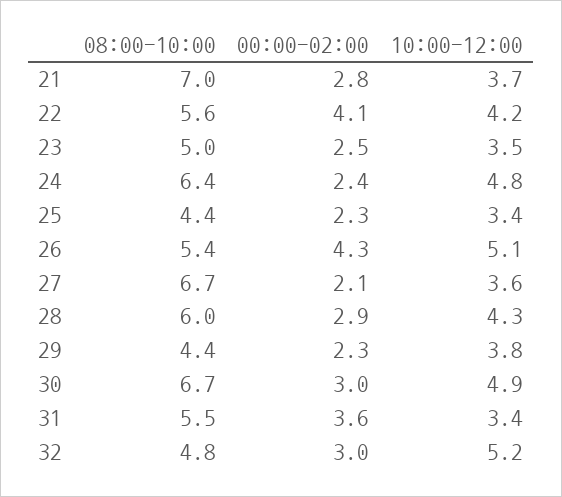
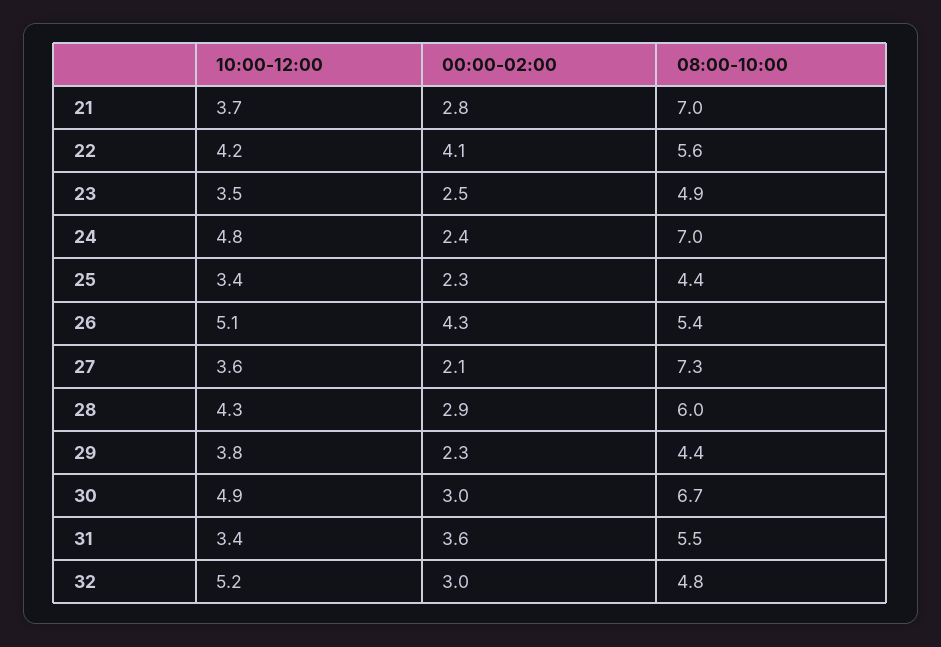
  {
    "08:00-10:00": {
      "21": 7,
      "22": 5.6,
-     "23": 5,
+     "23": 4.9,
-     "24": 6.4,
+     "24": 7,
      "25": 4.4,
      "26": 5.4,
-     "27": 6.7,
+     "27": 7.3,
      "28": 6,
      "29": 4.4,
      "30": 6.7,
      "31": 5.5,
      "32": 4.8
    },
    "00:00-02:00": {
      "21": 2.8,
      "22": 4.1,
      "23": 2.5,
      "24": 2.4,
      "25": 2.3,
      "26": 4.3,
      "27": 2.1,
      "28": 2.9,
      "29": 2.3,
      "30": 3,
      "31": 3.6,
      "32": 3
    },
    "10:00-12:00": {
      "21": 3.7,
      "22": 4.2,
      "23": 3.5,
      "24": 4.8,
      "25": 3.4,
      "26": 5.1,
      "27": 3.6,
      "28": 4.3,
      "29": 3.8,
      "30": 4.9,
      "31": 3.4,
      "32": 5.2
    }
  }

